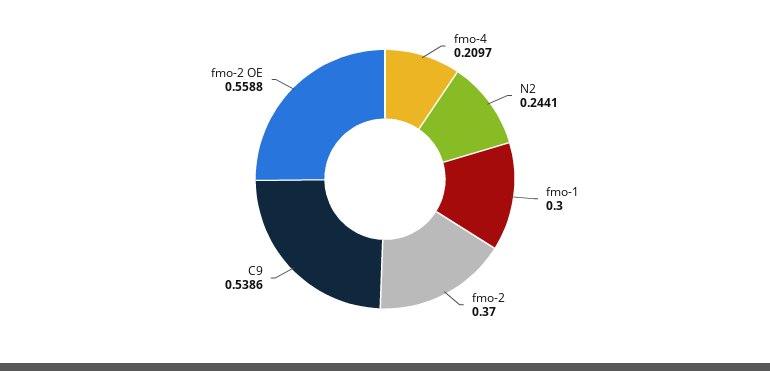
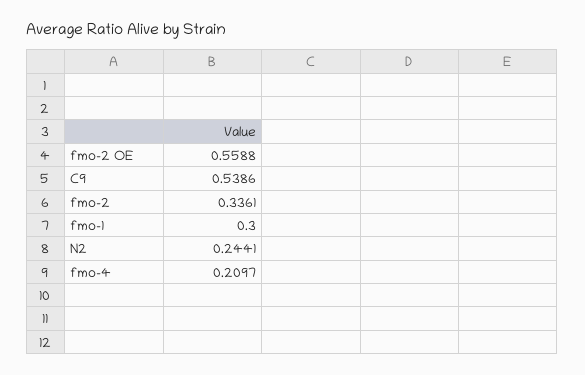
  {
    "fmo-4": 0.2097,
    "N2": 0.2441,
    "fmo-1": 0.3,
-   "fmo-2": 0.37,
+   "fmo-2": 0.3361,
    "C9": 0.5386,
    "fmo-2 OE": 0.5588
  }

